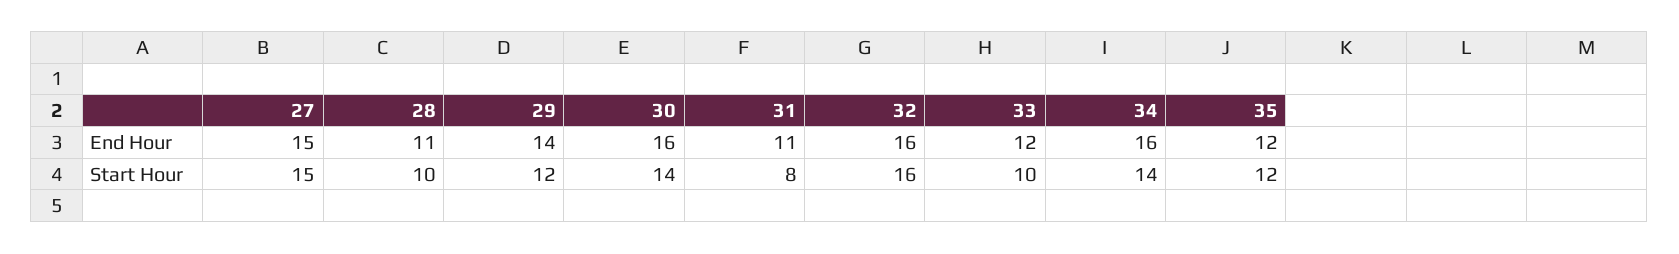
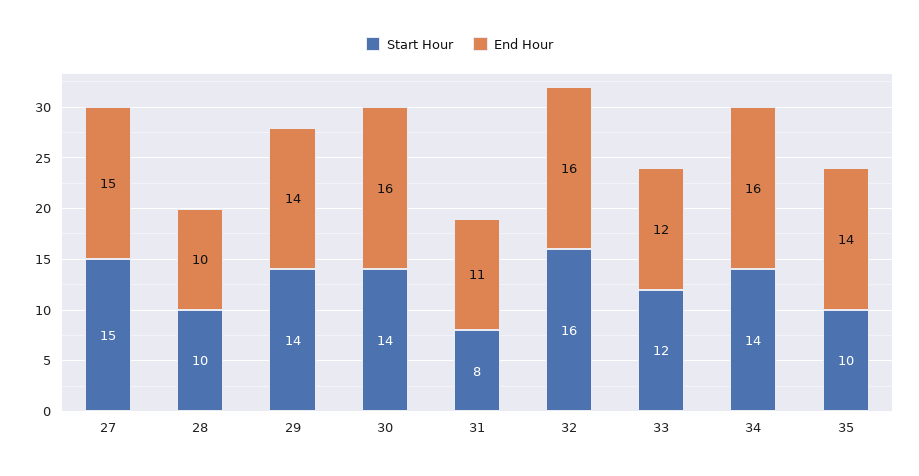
  {
    "End Hour": {
      "27": 15,
-     "28": 11,
+     "28": 10,
      "29": 14,
      "30": 16,
      "31": 11,
      "32": 16,
      "33": 12,
      "34": 16,
-     "35": 12
+     "35": 14
    },
    "Start Hour": {
      "27": 15,
      "28": 10,
-     "29": 12,
+     "29": 14,
      "30": 14,
      "31": 8,
      "32": 16,
-     "33": 10,
+     "33": 12,
      "34": 14,
-     "35": 12
+     "35": 10
    }
  }

